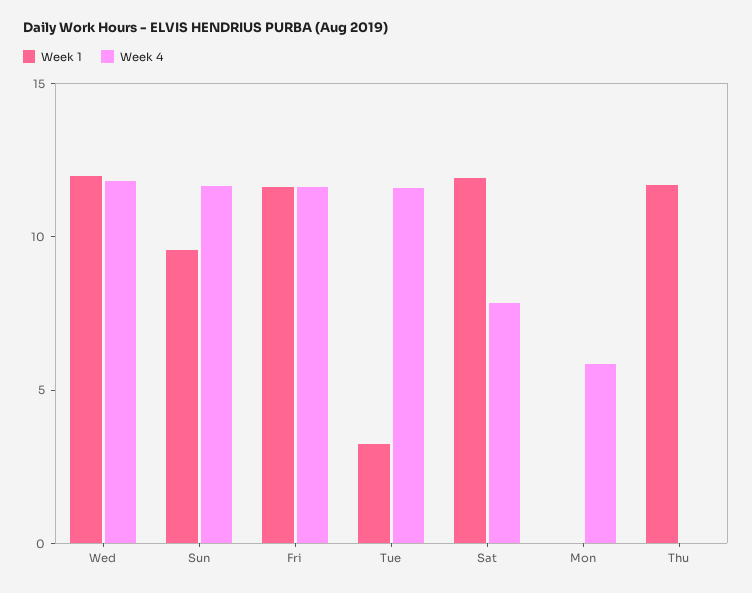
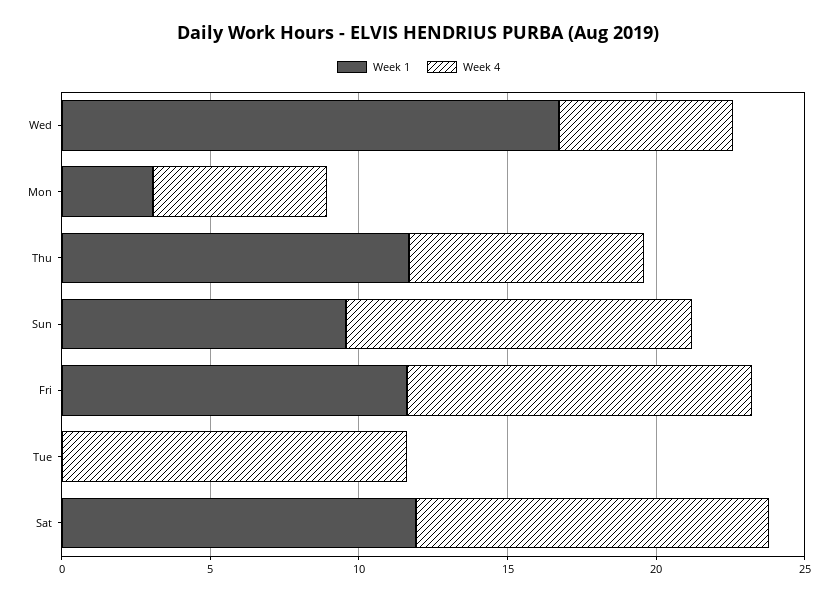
  {
    "Week 1": {
-     "Wed": 12,
+     "Wed": 17,
      "Sun": 10,
      "Fri": 12,
-     "Tue": 3,
+     "Tue": 0,
      "Sat": 12,
-     "Mon": 0,
+     "Mon": 3,
      "Thu": 12
    },
    "Week 4": {
-     "Wed": 12,
+     "Wed": 6,
      "Sun": 12,
      "Fri": 12,
      "Tue": 12,
-     "Sat": 8,
+     "Sat": 12,
      "Mon": 6,
-     "Thu": 0
+     "Thu": 8
    }
  }

